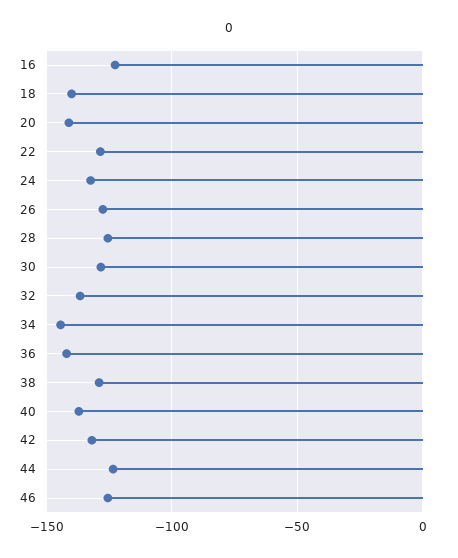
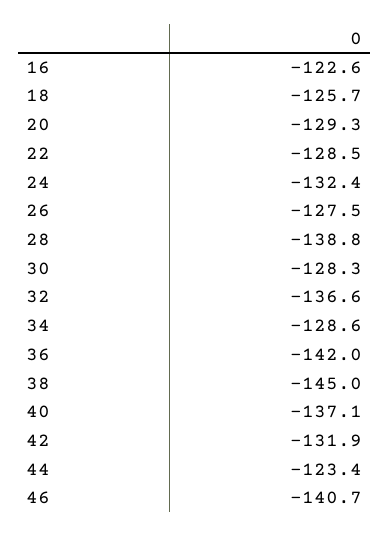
  {
    "16": -122.6,
-   "18": -140,
+   "18": -125.7,
-   "20": -140,
+   "20": -129.3,
    "22": -128.5,
    "24": -132.4,
    "26": -127.5,
-   "28": -125,
+   "28": -138.8,
    "30": -128.3,
    "32": -136.6,
-   "34": -145,
+   "34": -128.6,
    "36": -142,
-   "38": -130,
+   "38": -145,
    "40": -137.1,
    "42": -131.9,
    "44": -123.4,
-   "46": -125
+   "46": -140.7
  }

